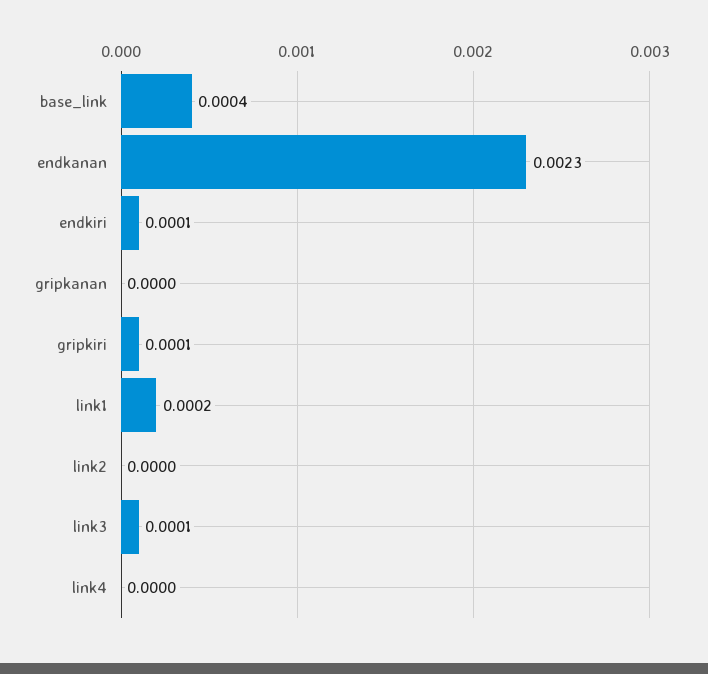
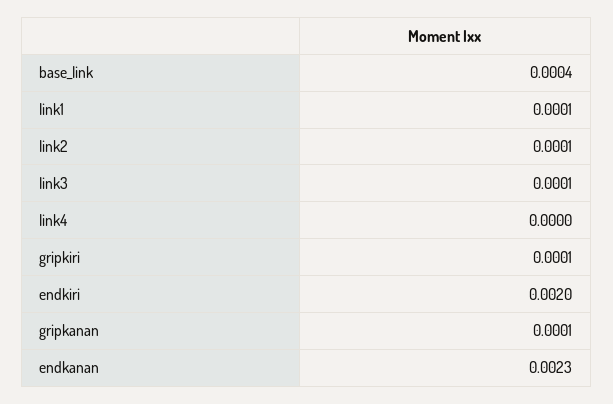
  {
    "base_link": 0.0004,
    "endkanan": 0.0023,
-   "endkiri": 0.0001,
+   "endkiri": 0.002,
-   "gripkanan": 0,
+   "gripkanan": 0.0001,
    "gripkiri": 0.0001,
-   "link1": 0.0002,
+   "link1": 0.0001,
-   "link2": 0,
+   "link2": 0.0001,
    "link3": 0.0001,
    "link4": 0
  }

